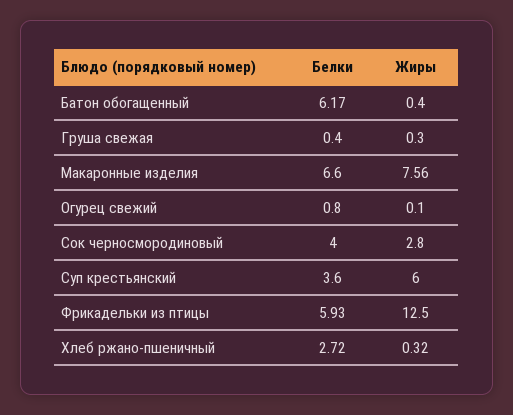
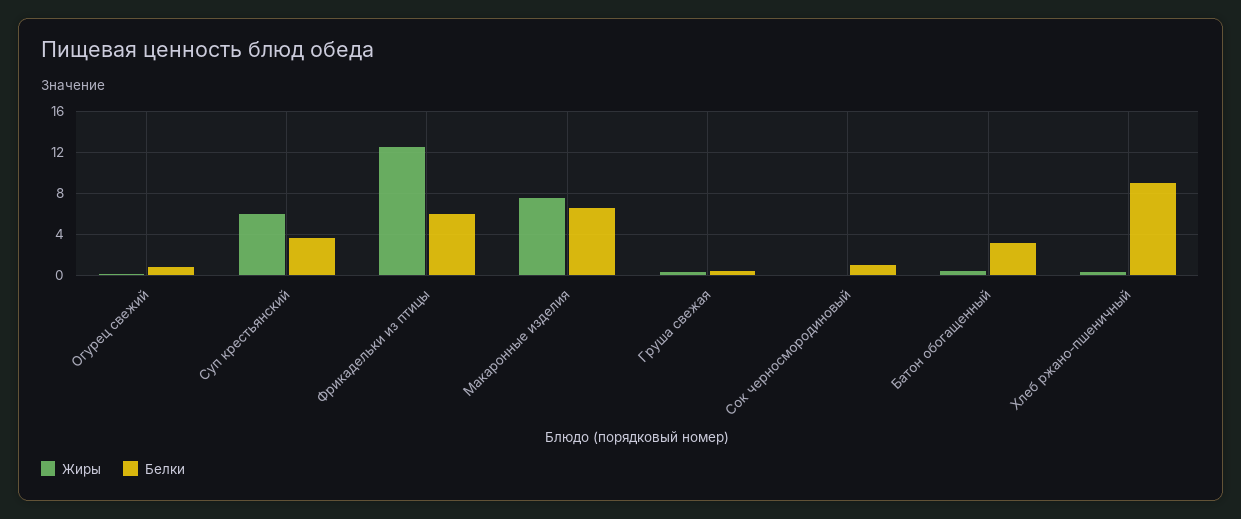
  {
    "Белки": {
-     "Батон обогащенный": 6.17,
+     "Батон обогащенный": 3,
      "Груша свежая": 0.4,
      "Макаронные изделия": 6.6,
      "Огурец свежий": 0.8,
-     "Сок черносмородиновый": 4,
+     "Сок черносмородиновый": 1,
      "Суп крестьянский": 3.6,
      "Фрикадельки из птицы": 5.93,
-     "Хлеб ржано-пшеничный": 2.72
+     "Хлеб ржано-пшеничный": 9
    },
    "Жиры": {
      "Батон обогащенный": 0.4,
      "Груша свежая": 0.3,
      "Макаронные изделия": 7.56,
      "Огурец свежий": 0.1,
-     "Сок черносмородиновый": 2.8,
+     "Сок черносмородиновый": 0,
      "Суп крестьянский": 6,
      "Фрикадельки из птицы": 12.5,
      "Хлеб ржано-пшеничный": 0.32
    }
  }

